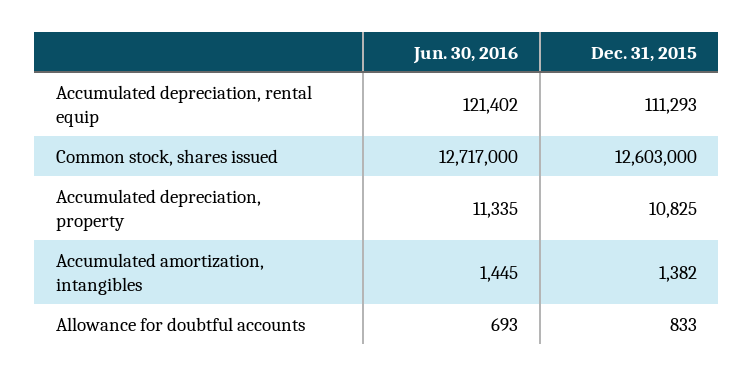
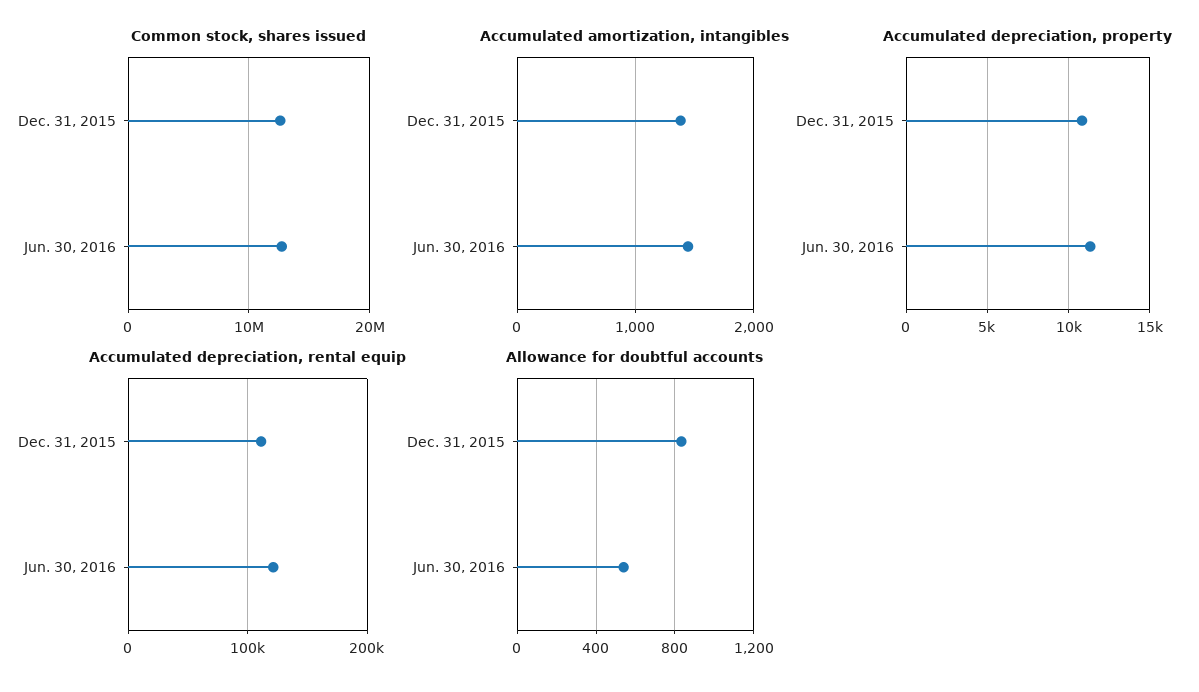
  {
    "Accumulated depreciation, rental equip": {
      "Jun. 30, 2016": 121402,
      "Dec. 31, 2015": 111293
    },
    "Common stock, shares issued": {
      "Jun. 30, 2016": 12717000,
      "Dec. 31, 2015": 12603000
    },
    "Accumulated depreciation, property": {
      "Jun. 30, 2016": 11335,
      "Dec. 31, 2015": 10825
    },
    "Accumulated amortization, intangibles": {
      "Jun. 30, 2016": 1445,
      "Dec. 31, 2015": 1382
    },
    "Allowance for doubtful accounts": {
-     "Jun. 30, 2016": 693,
+     "Jun. 30, 2016": 550,
      "Dec. 31, 2015": 833
    }
  }

